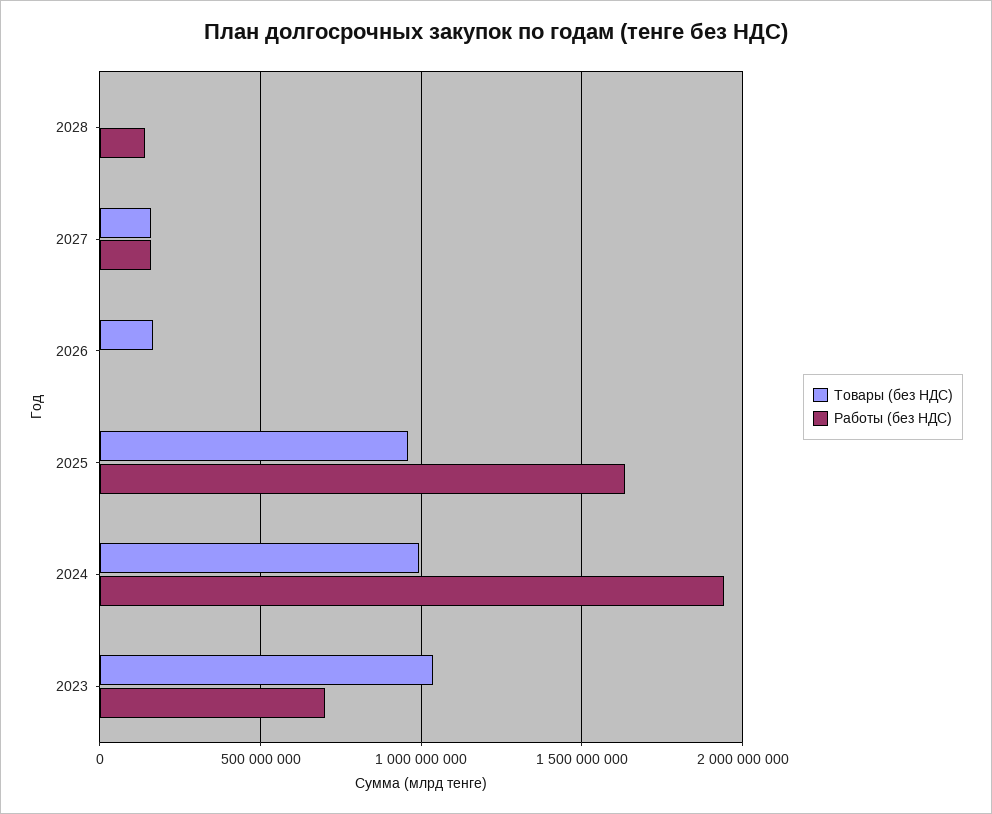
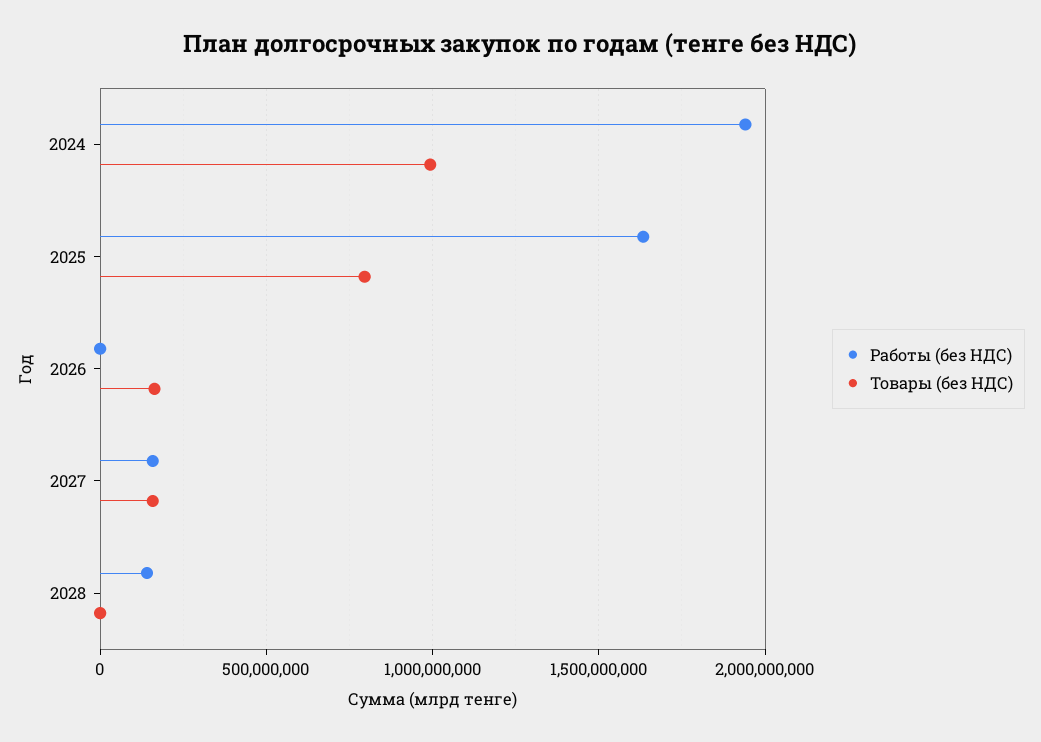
  {
    "Товары (без НДС)": {
      "2028": 0,
      "2027": 150000000,
      "2026": 150000000,
-     "2025": 950000000,
+     "2025": 800000000,
-     "2024": 1000000000,
+     "2024": 1000000000
-     "2023": 1050000000
    },
    "Работы (без НДС)": {
      "2028": 150000000,
      "2027": 150000000,
      "2026": 0,
      "2025": 1650000000,
-     "2024": 1950000000,
+     "2024": 1950000000
-     "2023": 700000000
    }
  }

